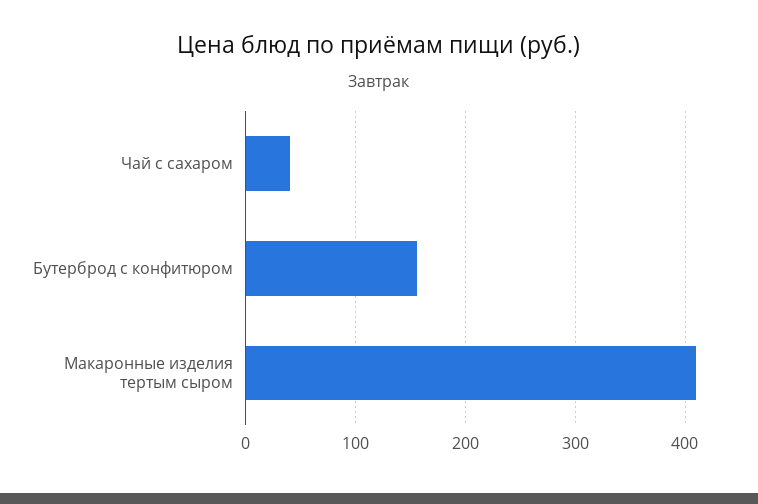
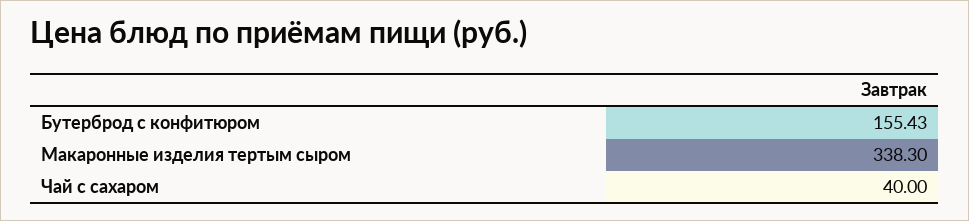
  {
    "Чай с сахаром": 40,
    "Бутерброд с конфитюром": 155.43,
-   "Макаронные изделия тертым сыром": 410
+   "Макаронные изделия тертым сыром": 338.3
  }

